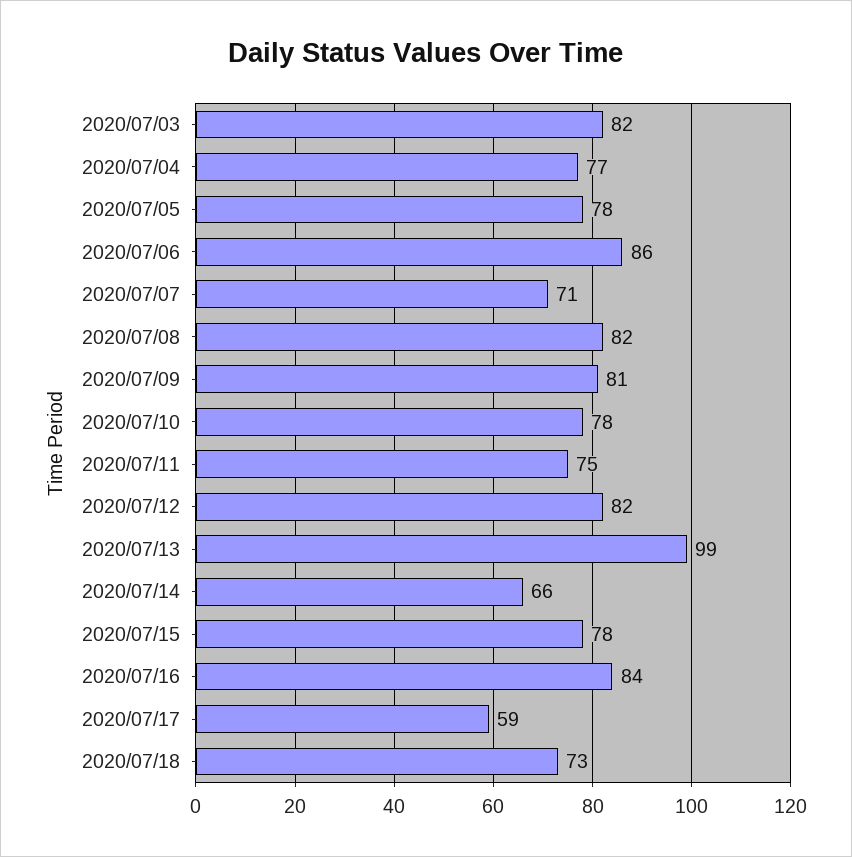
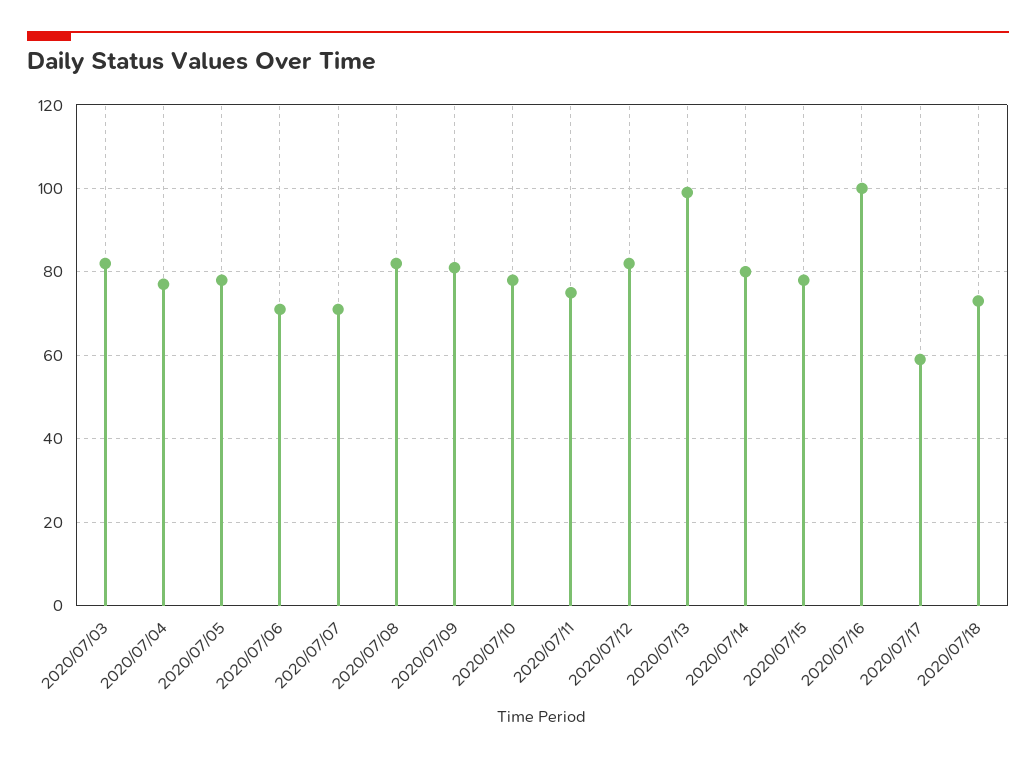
  {
    "2020/07/03": 82,
    "2020/07/04": 77,
    "2020/07/05": 78,
-   "2020/07/06": 86,
+   "2020/07/06": 70,
    "2020/07/07": 71,
    "2020/07/08": 82,
    "2020/07/09": 81,
    "2020/07/10": 78,
    "2020/07/11": 75,
    "2020/07/12": 82,
    "2020/07/13": 99,
-   "2020/07/14": 66,
+   "2020/07/14": 80,
    "2020/07/15": 78,
-   "2020/07/16": 84,
+   "2020/07/16": 100,
    "2020/07/17": 59,
    "2020/07/18": 73
  }

